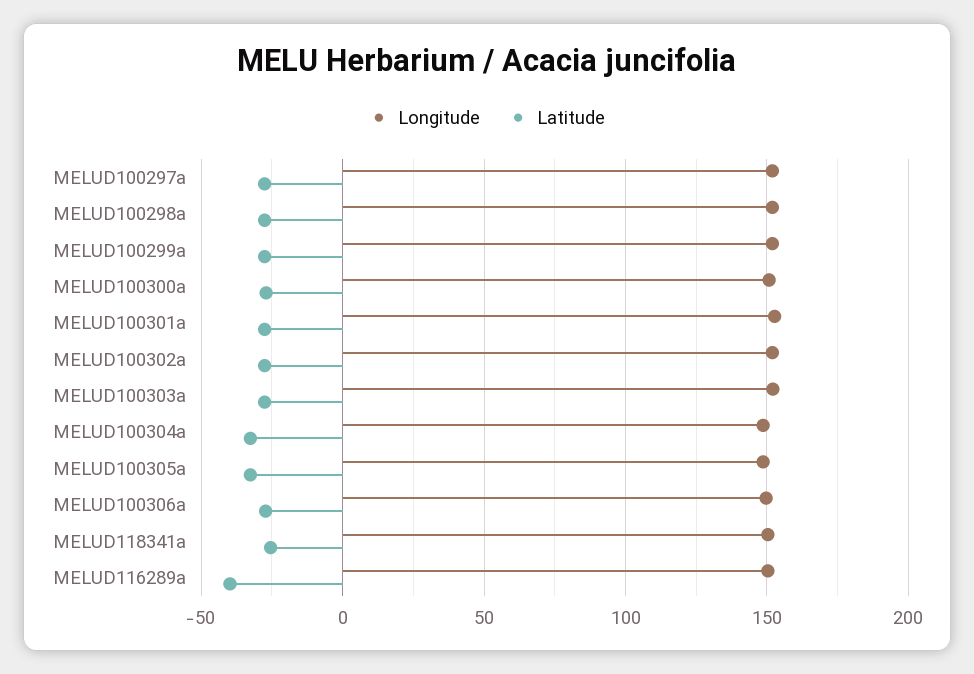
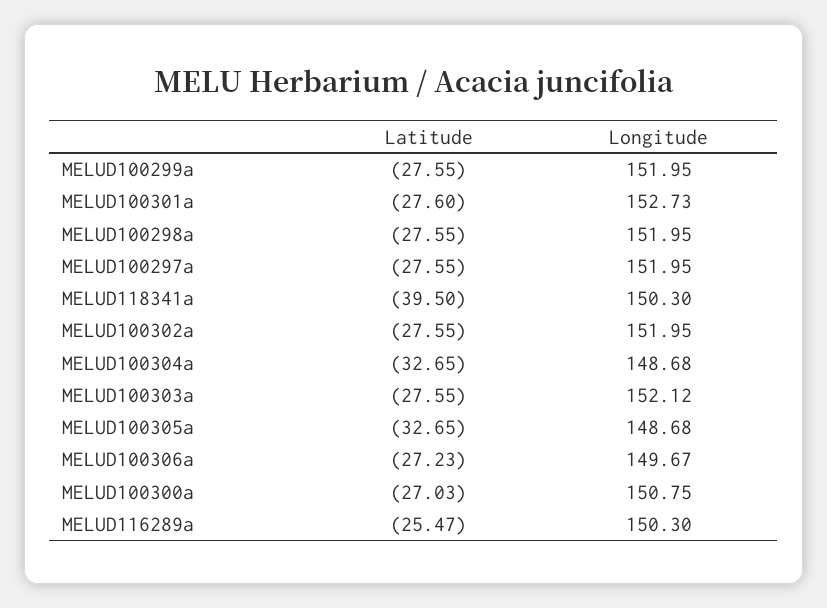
  {
    "Longitude": {
      "MELUD100297a": 151.95,
      "MELUD100298a": 151.95,
      "MELUD100299a": 151.95,
      "MELUD100300a": 150.75,
      "MELUD100301a": 152.73,
      "MELUD100302a": 151.95,
      "MELUD100303a": 152.12,
      "MELUD100304a": 148.68,
      "MELUD100305a": 148.68,
      "MELUD100306a": 149.67,
      "MELUD118341a": 150.3,
      "MELUD116289a": 150.3
    },
    "Latitude": {
      "MELUD100297a": -27.55,
      "MELUD100298a": -27.55,
      "MELUD100299a": -27.55,
      "MELUD100300a": -27.03,
      "MELUD100301a": -27.6,
      "MELUD100302a": -27.55,
      "MELUD100303a": -27.55,
      "MELUD100304a": -32.65,
      "MELUD100305a": -32.65,
      "MELUD100306a": -27.23,
-     "MELUD118341a": -25,
+     "MELUD118341a": -39.5,
-     "MELUD116289a": -40
+     "MELUD116289a": -25.47
    }
  }

